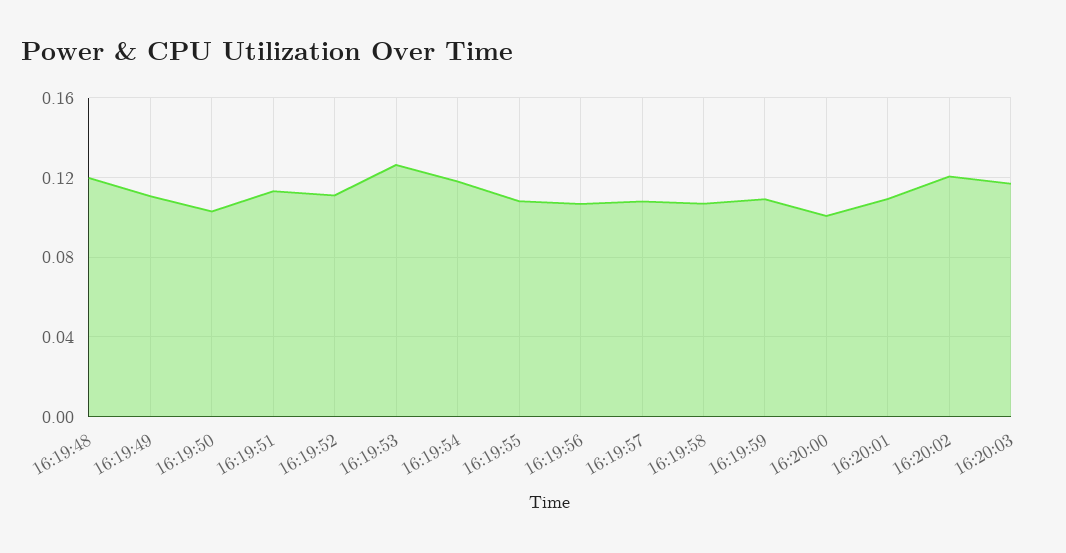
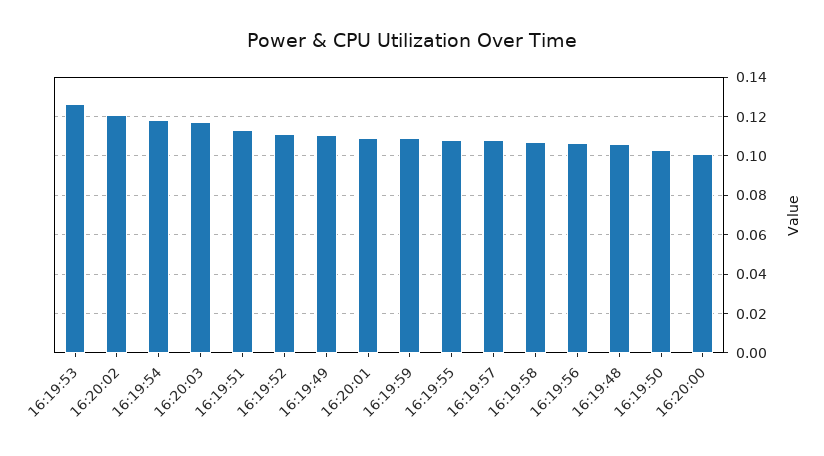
  {
-   "16:19:48": 0.12,
+   "16:19:48": 0.105,
    "16:19:49": 0.11,
    "16:19:50": 0.105,
    "16:19:51": 0.115,
    "16:19:52": 0.11,
    "16:19:53": 0.125,
    "16:19:54": 0.12,
    "16:19:55": 0.11,
    "16:19:56": 0.105,
    "16:19:57": 0.11,
    "16:19:58": 0.105,
    "16:19:59": 0.11,
    "16:20:00": 0.1,
    "16:20:01": 0.11,
    "16:20:02": 0.12,
    "16:20:03": 0.115
  }

